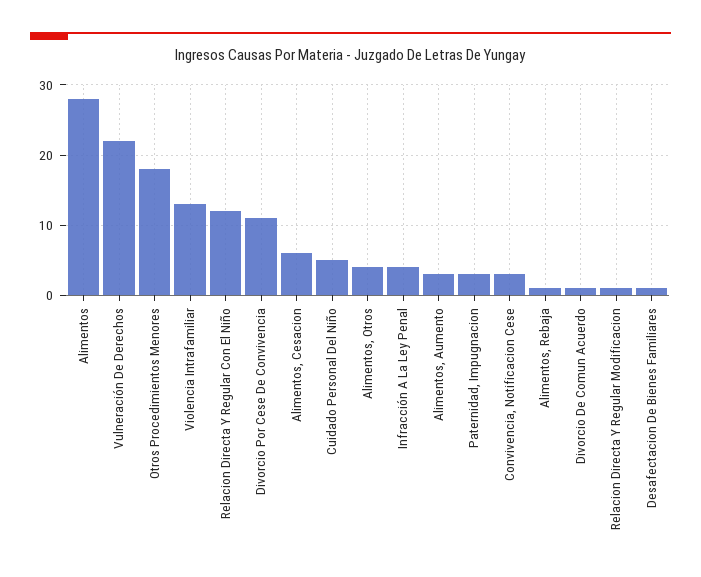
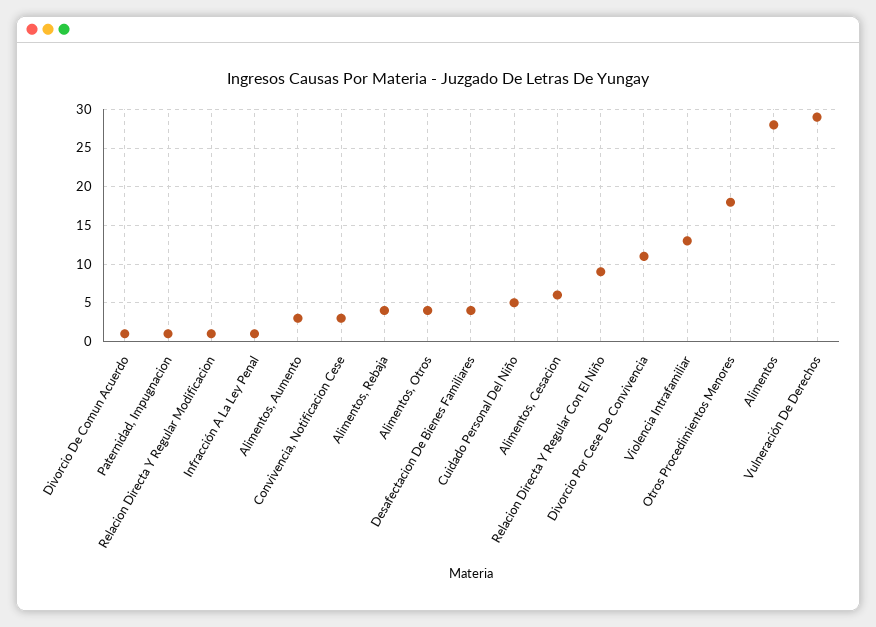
  {
    "Alimentos": 28,
-   "Vulneración De Derechos": 22,
+   "Vulneración De Derechos": 29,
    "Otros Procedimientos Menores": 18,
    "Violencia Intrafamiliar": 13,
-   "Relacion Directa Y Regular Con El Niño": 12,
+   "Relacion Directa Y Regular Con El Niño": 9,
    "Divorcio Por Cese De Convivencia": 11,
    "Alimentos, Cesacion": 6,
    "Cuidado Personal Del Niño": 5,
    "Alimentos, Otros": 4,
-   "Infracción A La Ley Penal": 4,
+   "Infracción A La Ley Penal": 1,
    "Alimentos, Aumento": 3,
-   "Paternidad, Impugnacion": 3,
+   "Paternidad, Impugnacion": 1,
    "Convivencia, Notificacion Cese": 3,
-   "Alimentos, Rebaja": 1,
+   "Alimentos, Rebaja": 4,
    "Divorcio De Comun Acuerdo": 1,
    "Relacion Directa Y Regular Modificacion": 1,
-   "Desafectacion De Bienes Familiares": 1
+   "Desafectacion De Bienes Familiares": 4
  }

